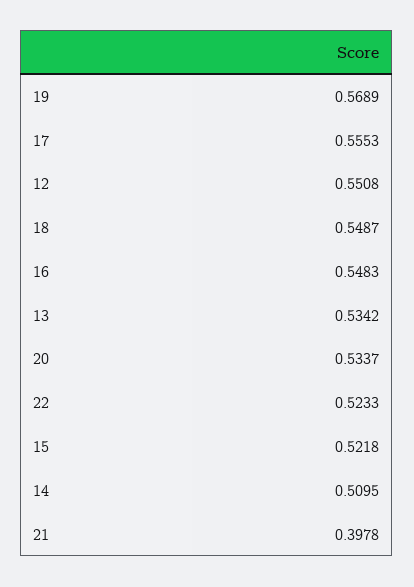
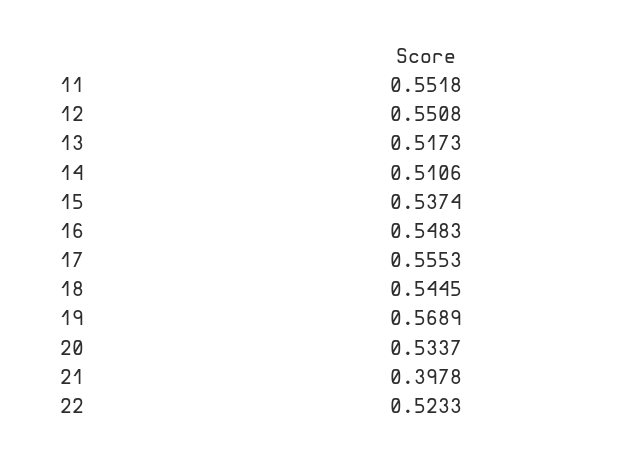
  {
    "19": 0.5689,
    "17": 0.5553,
    "12": 0.5508,
-   "18": 0.5487,
+   "18": 0.5445,
    "16": 0.5483,
-   "13": 0.5342,
+   "13": 0.5173,
    "20": 0.5337,
    "22": 0.5233,
-   "15": 0.5218,
+   "15": 0.5374,
-   "14": 0.5095,
+   "14": 0.5106,
-   "21": 0.3978
+   "21": 0.3978,
+   "11": 0.5518
  }

